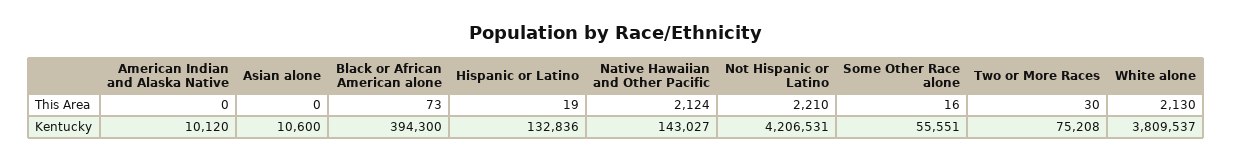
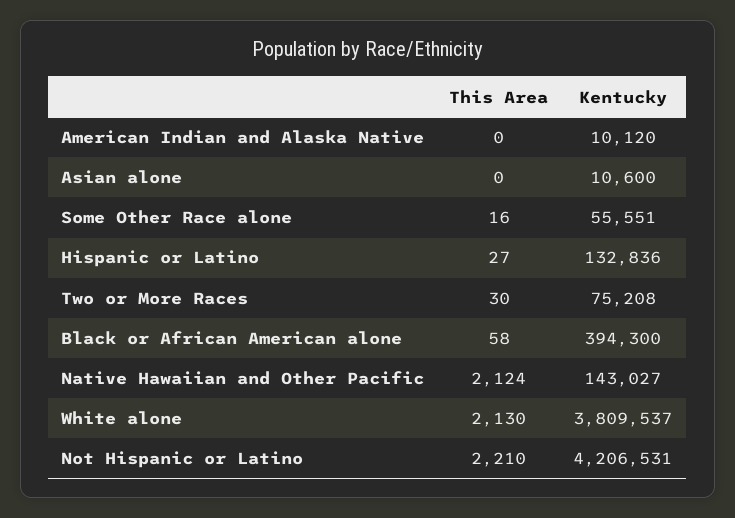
  {
    "American Indian and Alaska Native": {
      "This Area": 0,
      "Kentucky": 10120
    },
    "Asian alone": {
      "This Area": 0,
      "Kentucky": 10600
    },
    "Black or African American alone": {
-     "This Area": 73,
+     "This Area": 58,
      "Kentucky": 394300
    },
    "Hispanic or Latino": {
-     "This Area": 19,
+     "This Area": 27,
      "Kentucky": 132836
    },
    "Native Hawaiian and Other Pacific": {
      "This Area": 2124,
      "Kentucky": 143027
    },
    "Not Hispanic or Latino": {
      "This Area": 2210,
      "Kentucky": 4206531
    },
    "Some Other Race alone": {
      "This Area": 16,
      "Kentucky": 55551
    },
    "Two or More Races": {
      "This Area": 30,
      "Kentucky": 75208
    },
    "White alone": {
      "This Area": 2130,
      "Kentucky": 3809537
    }
  }

